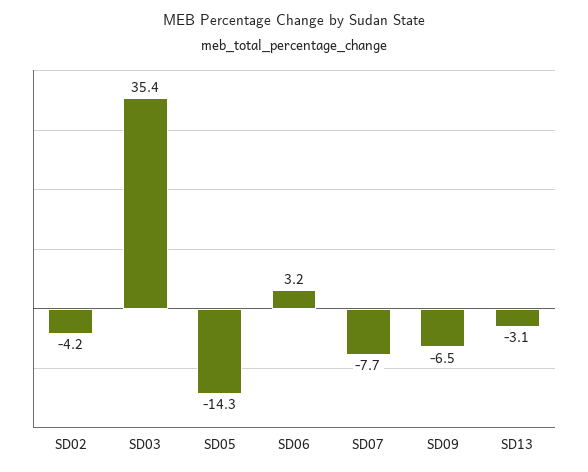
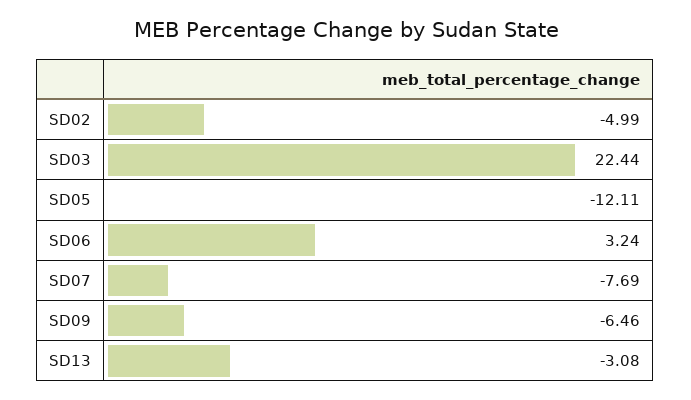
  {
-   "SD02": -4.2,
+   "SD02": -4.99,
-   "SD03": 35.4,
+   "SD03": 22.44,
-   "SD05": -14.3,
+   "SD05": -12.11,
    "SD06": 3.24,
    "SD07": -7.69,
    "SD09": -6.46,
    "SD13": -3.08
  }

